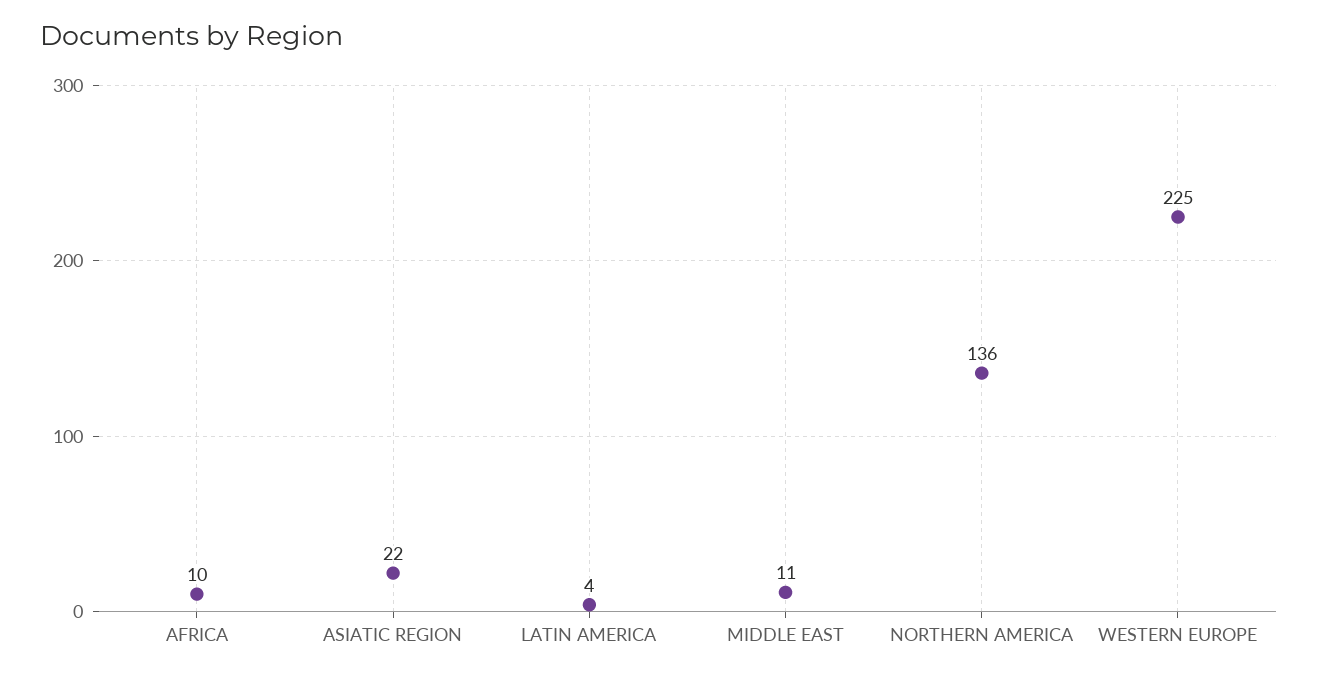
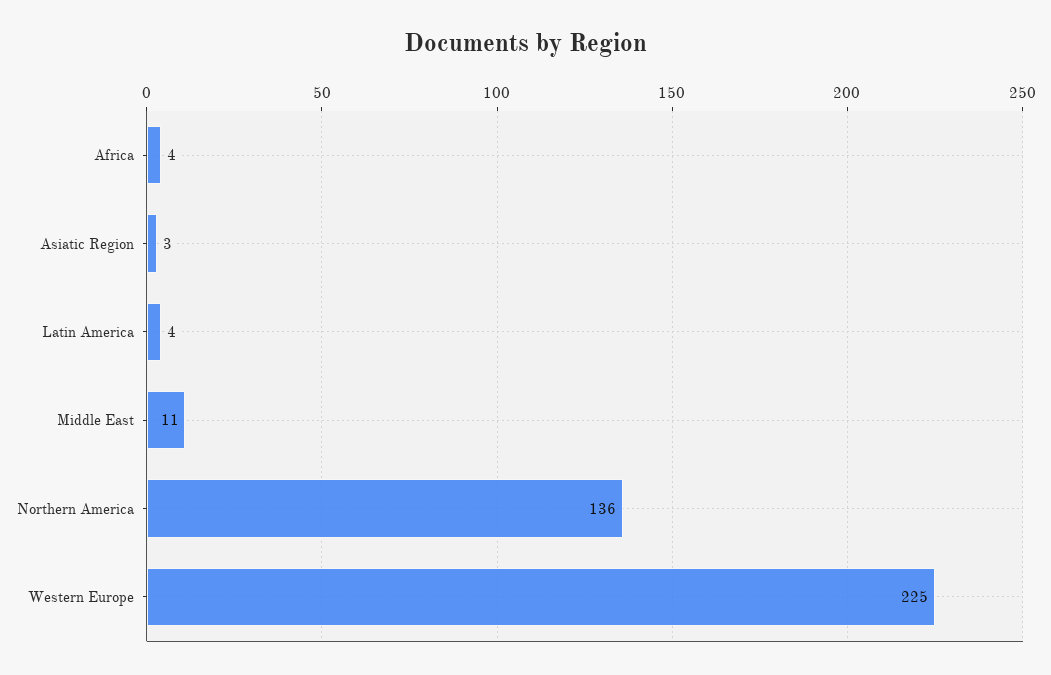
  {
-   "AFRICA": 10,
+   "AFRICA": 4,
-   "ASIATIC REGION": 22,
+   "ASIATIC REGION": 3,
    "LATIN AMERICA": 4,
    "MIDDLE EAST": 11,
    "NORTHERN AMERICA": 136,
    "WESTERN EUROPE": 225
  }

